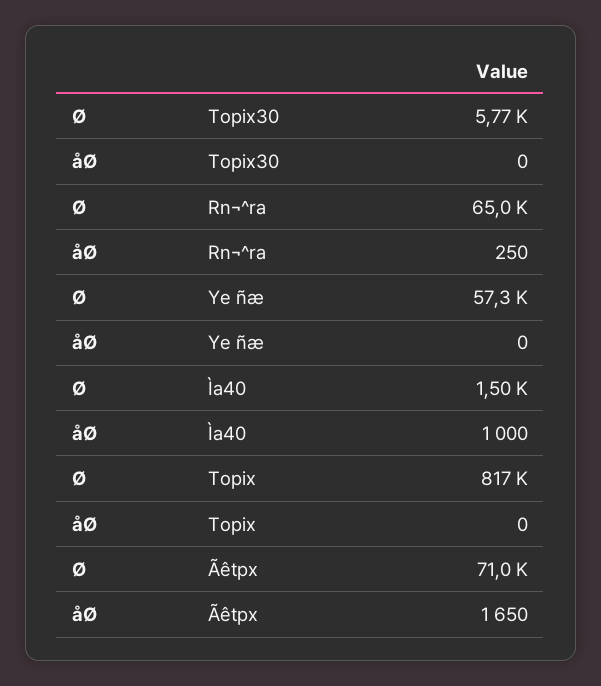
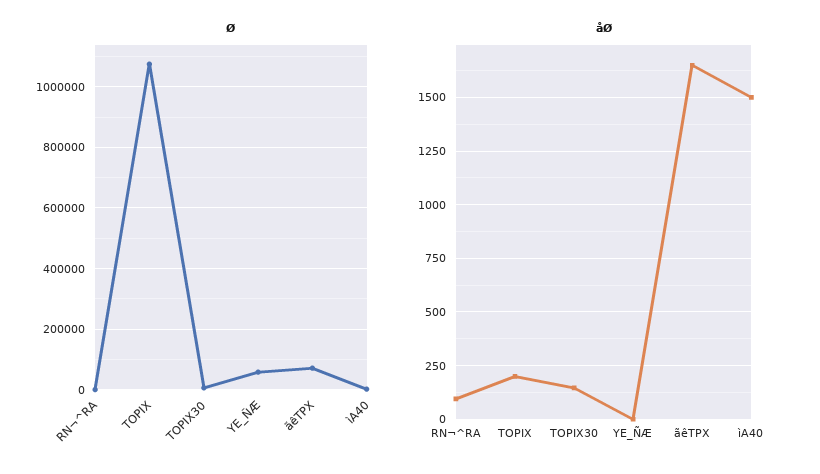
  {
    "Ø": {
      "Topix30": 5770,
-     "Rn¬^ra": 65000,
+     "Rn¬^ra": 0,
      "Ye ñæ": 57300,
      "Ìa40": 1500,
-     "Topix": 817000,
+     "Topix": 1080000,
      "Ãêtpx": 71000
    },
    "åØ": {
-     "Topix30": 0,
+     "Topix30": 150,
-     "Rn¬^ra": 250,
+     "Rn¬^ra": 100,
      "Ye ñæ": 0,
-     "Ìa40": 1000,
+     "Ìa40": 1500,
-     "Topix": 0,
+     "Topix": 200,
      "Ãêtpx": 1650
    }
  }

